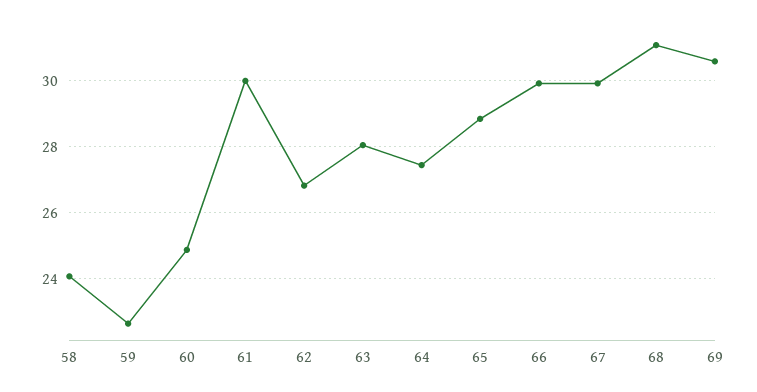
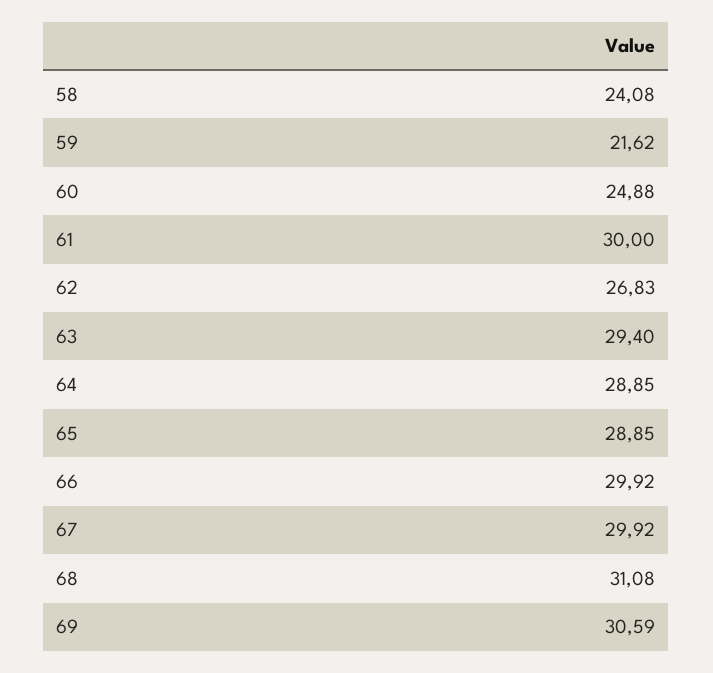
  {
    "58": 24.08,
-   "59": 22.6,
+   "59": 21.62,
    "60": 24.88,
    "61": 30,
    "62": 26.83,
-   "63": 28,
+   "63": 29.4,
-   "64": 27.4,
+   "64": 28.85,
    "65": 28.85,
    "66": 29.92,
    "67": 29.92,
    "68": 31.08,
    "69": 30.59
  }

